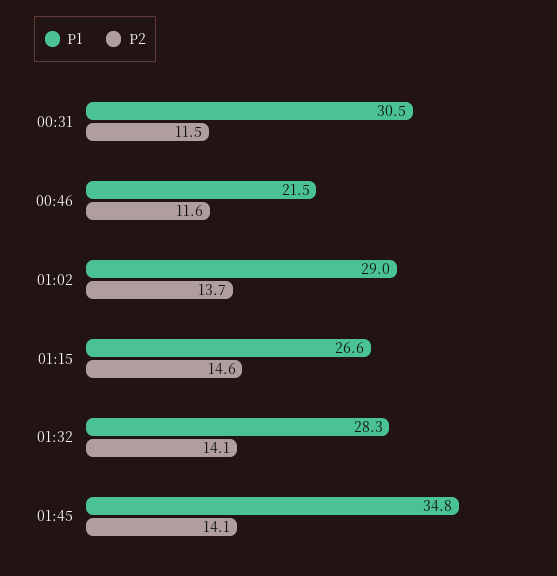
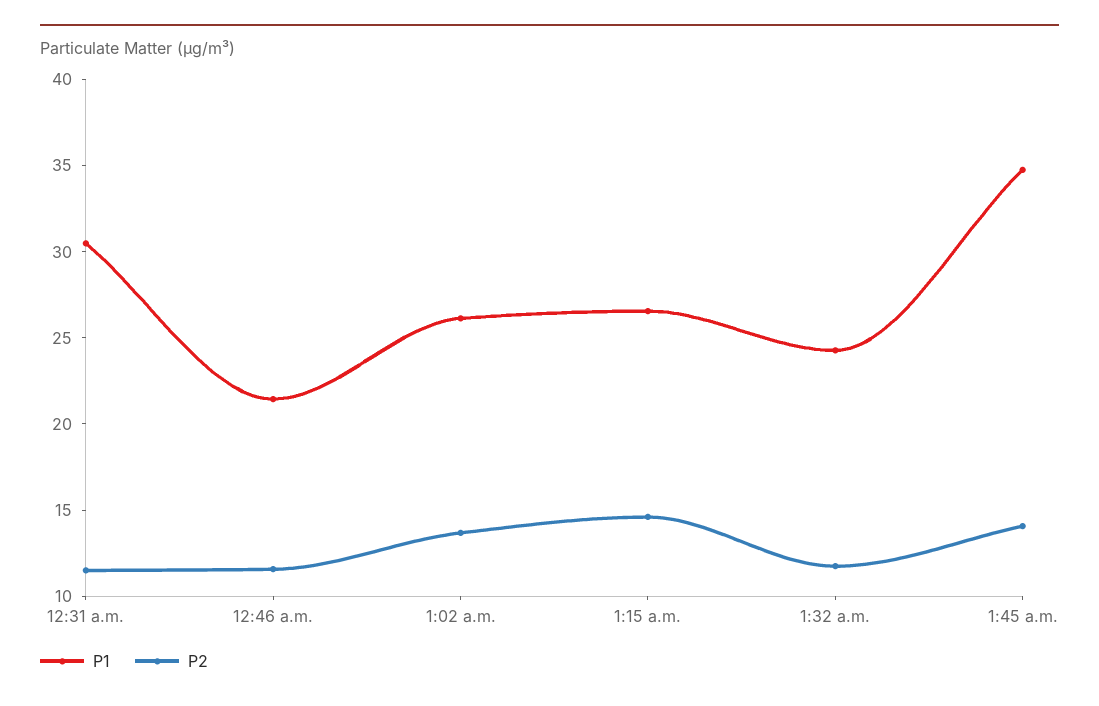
  {
    "P1": {
      "00:31": 30.5,
      "00:46": 21.5,
-     "01:02": 29,
+     "01:02": 26,
      "01:15": 26.6,
-     "01:32": 28.3,
+     "01:32": 24,
      "01:45": 34.8
    },
    "P2": {
      "00:31": 11.5,
      "00:46": 11.6,
      "01:02": 13.7,
      "01:15": 14.6,
-     "01:32": 14.1,
+     "01:32": 12,
      "01:45": 14.1
    }
  }

